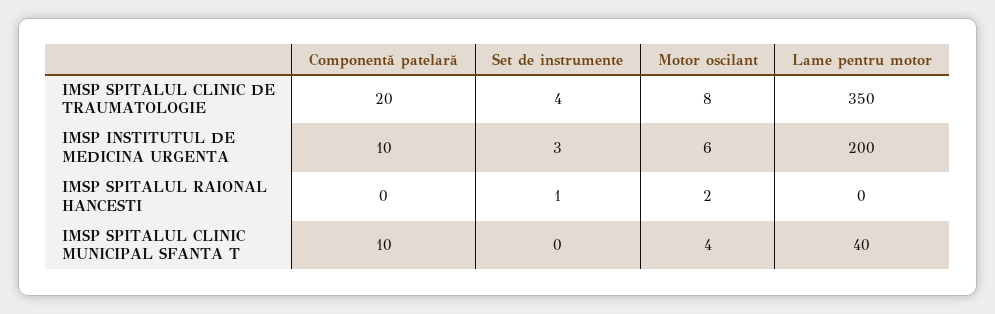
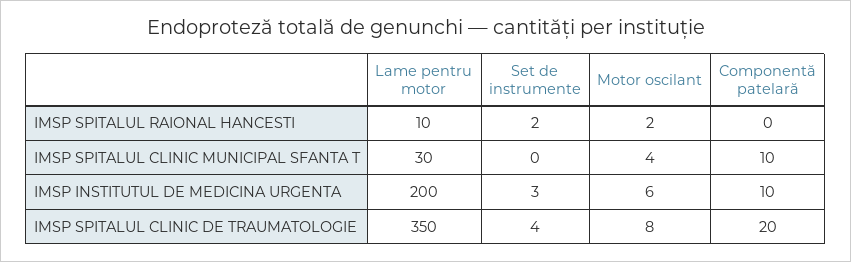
  {
    "Componentă patelară": {
      "IMSP SPITALUL CLINIC DE TRAUMATOLOGIE": 20,
      "IMSP INSTITUTUL DE MEDICINA URGENTA": 10,
      "IMSP SPITALUL RAIONAL HANCESTI": 0,
      "IMSP SPITALUL CLINIC MUNICIPAL SFANTA T": 10
    },
    "Set de instrumente": {
      "IMSP SPITALUL CLINIC DE TRAUMATOLOGIE": 4,
      "IMSP INSTITUTUL DE MEDICINA URGENTA": 3,
-     "IMSP SPITALUL RAIONAL HANCESTI": 1,
+     "IMSP SPITALUL RAIONAL HANCESTI": 2,
      "IMSP SPITALUL CLINIC MUNICIPAL SFANTA T": 0
    },
    "Motor oscilant": {
      "IMSP SPITALUL CLINIC DE TRAUMATOLOGIE": 8,
      "IMSP INSTITUTUL DE MEDICINA URGENTA": 6,
      "IMSP SPITALUL RAIONAL HANCESTI": 2,
      "IMSP SPITALUL CLINIC MUNICIPAL SFANTA T": 4
    },
    "Lame pentru motor": {
      "IMSP SPITALUL CLINIC DE TRAUMATOLOGIE": 350,
      "IMSP INSTITUTUL DE MEDICINA URGENTA": 200,
-     "IMSP SPITALUL RAIONAL HANCESTI": 0,
+     "IMSP SPITALUL RAIONAL HANCESTI": 10,
-     "IMSP SPITALUL CLINIC MUNICIPAL SFANTA T": 40
+     "IMSP SPITALUL CLINIC MUNICIPAL SFANTA T": 30
    }
  }

